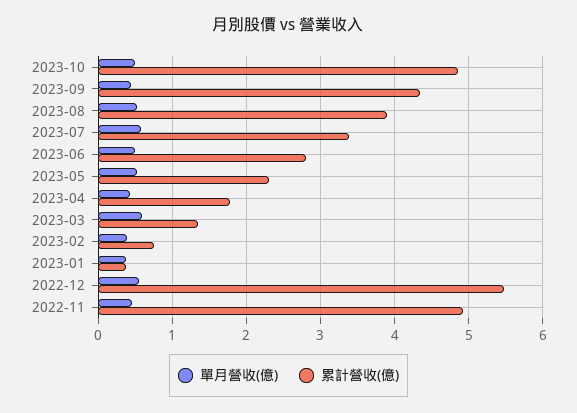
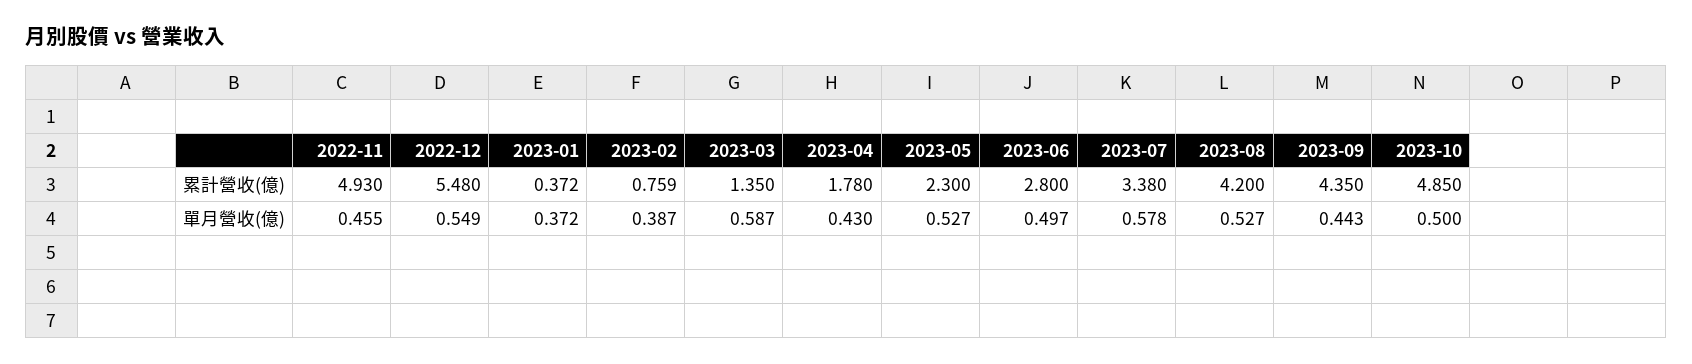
  {
    "單月營收(億)": {
      "2023-10": 0.5,
      "2023-09": 0.443,
      "2023-08": 0.527,
      "2023-07": 0.578,
      "2023-06": 0.497,
      "2023-05": 0.527,
      "2023-04": 0.43,
      "2023-03": 0.587,
      "2023-02": 0.387,
      "2023-01": 0.372,
      "2022-12": 0.549,
      "2022-11": 0.455
    },
    "累計營收(億)": {
      "2023-10": 4.85,
      "2023-09": 4.35,
-     "2023-08": 3.9,
+     "2023-08": 4.2,
      "2023-07": 3.38,
      "2023-06": 2.8,
      "2023-05": 2.3,
      "2023-04": 1.78,
      "2023-03": 1.35,
      "2023-02": 0.759,
      "2023-01": 0.372,
      "2022-12": 5.48,
      "2022-11": 4.93
    }
  }

